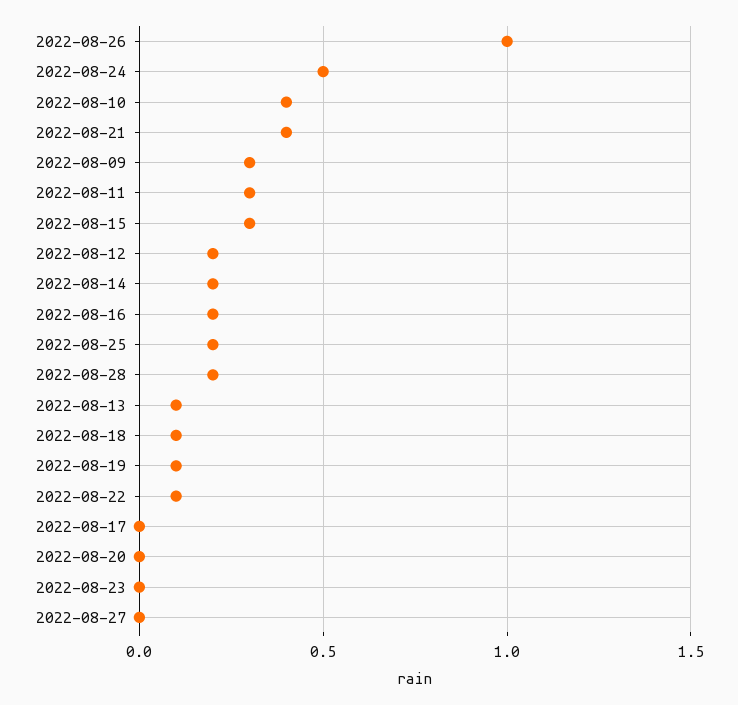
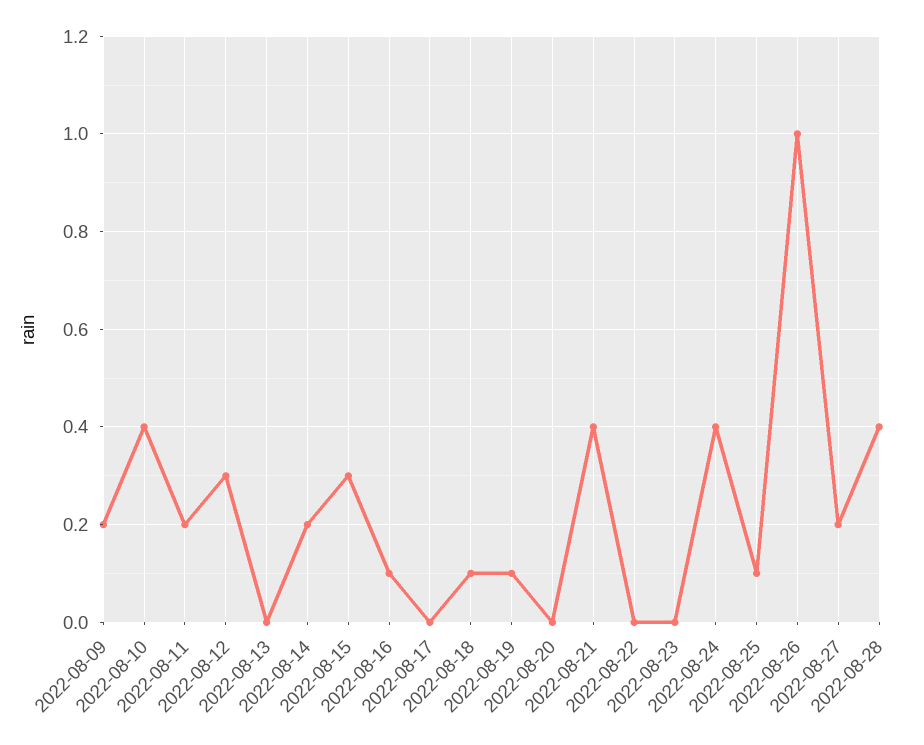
  {
    "2022-08-26": 1,
-   "2022-08-24": 0.5,
+   "2022-08-24": 0.4,
    "2022-08-10": 0.4,
    "2022-08-21": 0.4,
-   "2022-08-09": 0.3,
+   "2022-08-09": 0.2,
-   "2022-08-11": 0.3,
+   "2022-08-11": 0.2,
    "2022-08-15": 0.3,
-   "2022-08-12": 0.2,
+   "2022-08-12": 0.3,
    "2022-08-14": 0.2,
-   "2022-08-16": 0.2,
+   "2022-08-16": 0.1,
-   "2022-08-25": 0.2,
+   "2022-08-25": 0.1,
-   "2022-08-28": 0.2,
+   "2022-08-28": 0.4,
-   "2022-08-13": 0.1,
+   "2022-08-13": 0,
    "2022-08-18": 0.1,
    "2022-08-19": 0.1,
-   "2022-08-22": 0.1,
+   "2022-08-22": 0,
    "2022-08-17": 0,
    "2022-08-20": 0,
    "2022-08-23": 0,
-   "2022-08-27": 0
+   "2022-08-27": 0.2
  }

